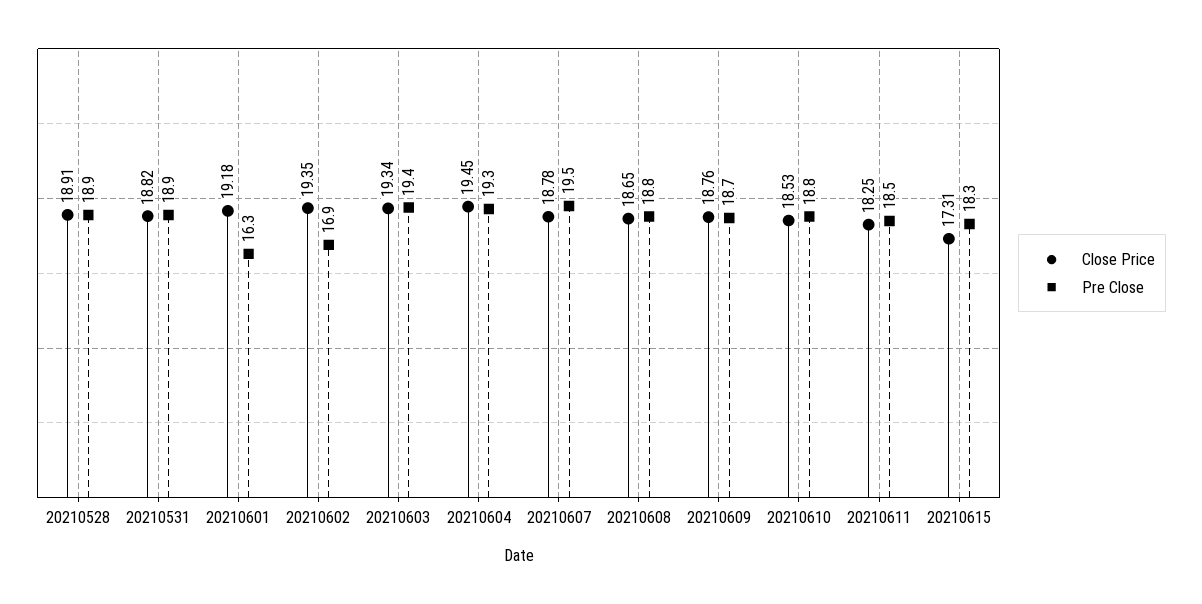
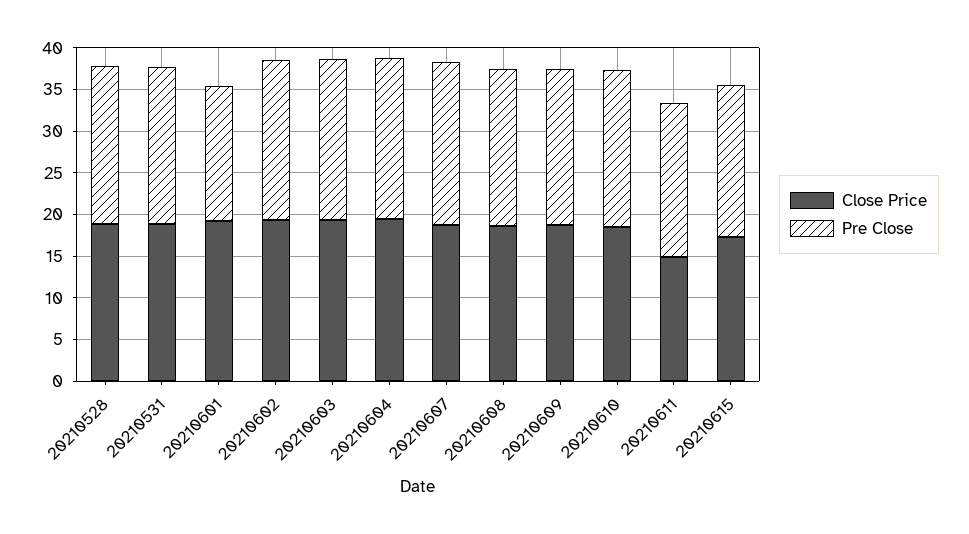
  {
    "Close Price": {
      "20210528": 18.91,
      "20210531": 18.82,
      "20210601": 19.18,
      "20210602": 19.35,
      "20210603": 19.34,
      "20210604": 19.45,
      "20210607": 18.78,
      "20210608": 18.65,
      "20210609": 18.76,
      "20210610": 18.53,
-     "20210611": 18.25,
+     "20210611": 15,
      "20210615": 17.31
    },
    "Pre Close": {
      "20210528": 18.9,
      "20210531": 18.9,
      "20210601": 16.3,
-     "20210602": 16.9,
+     "20210602": 19,
      "20210603": 19.4,
      "20210604": 19.3,
      "20210607": 19.5,
      "20210608": 18.8,
      "20210609": 18.7,
      "20210610": 18.8,
      "20210611": 18.5,
      "20210615": 18.3
    }
  }

